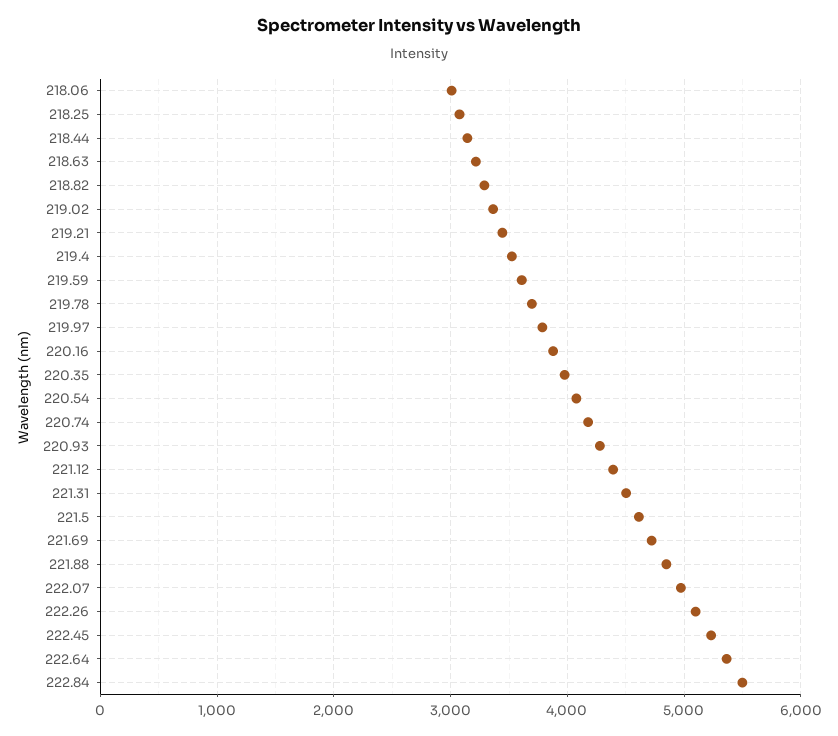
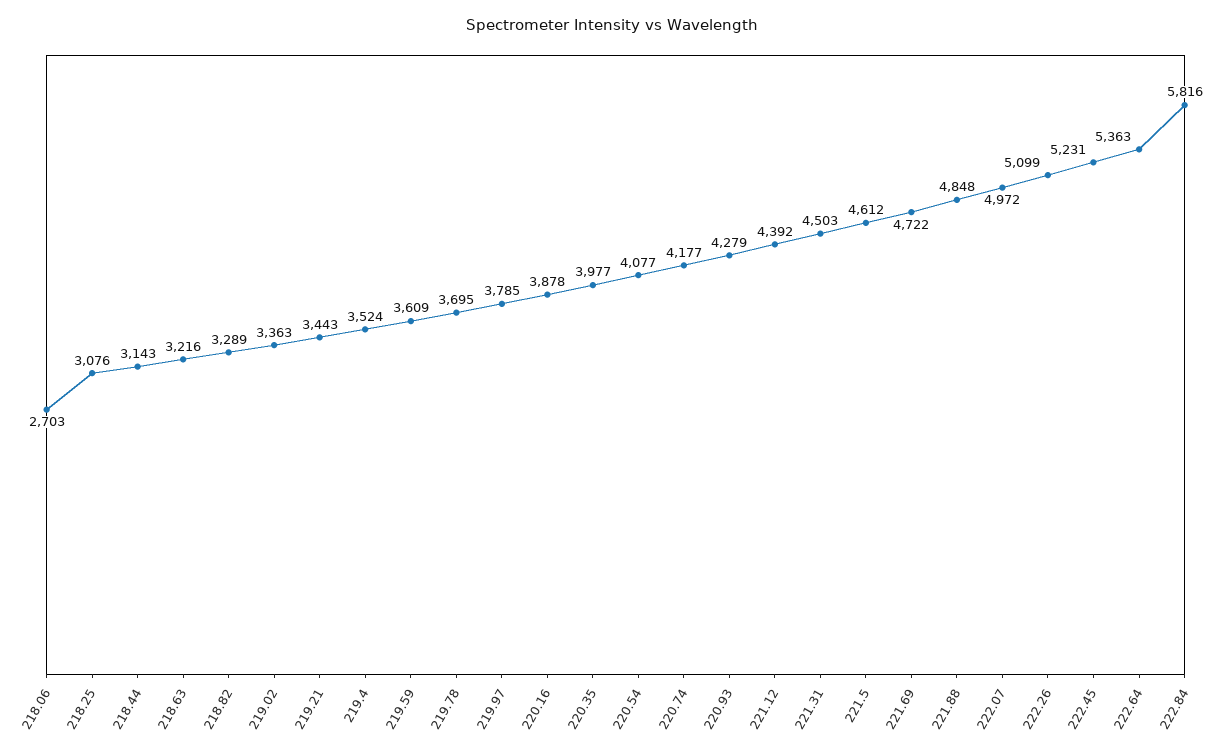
  {
-   "218.06": 3000,
+   "218.06": 2703,
    "218.25": 3076,
    "218.44": 3143,
    "218.63": 3216,
    "218.82": 3289,
    "219.02": 3363,
    "219.21": 3443,
    "219.4": 3524,
    "219.59": 3609,
    "219.78": 3695,
    "219.97": 3785,
    "220.16": 3878,
    "220.35": 3977,
    "220.54": 4077,
    "220.74": 4177,
    "220.93": 4279,
    "221.12": 4392,
    "221.31": 4503,
    "221.5": 4612,
    "221.69": 4722,
    "221.88": 4848,
    "222.07": 4972,
    "222.26": 5099,
    "222.45": 5231,
    "222.64": 5363,
-   "222.84": 5500
+   "222.84": 5816
  }

